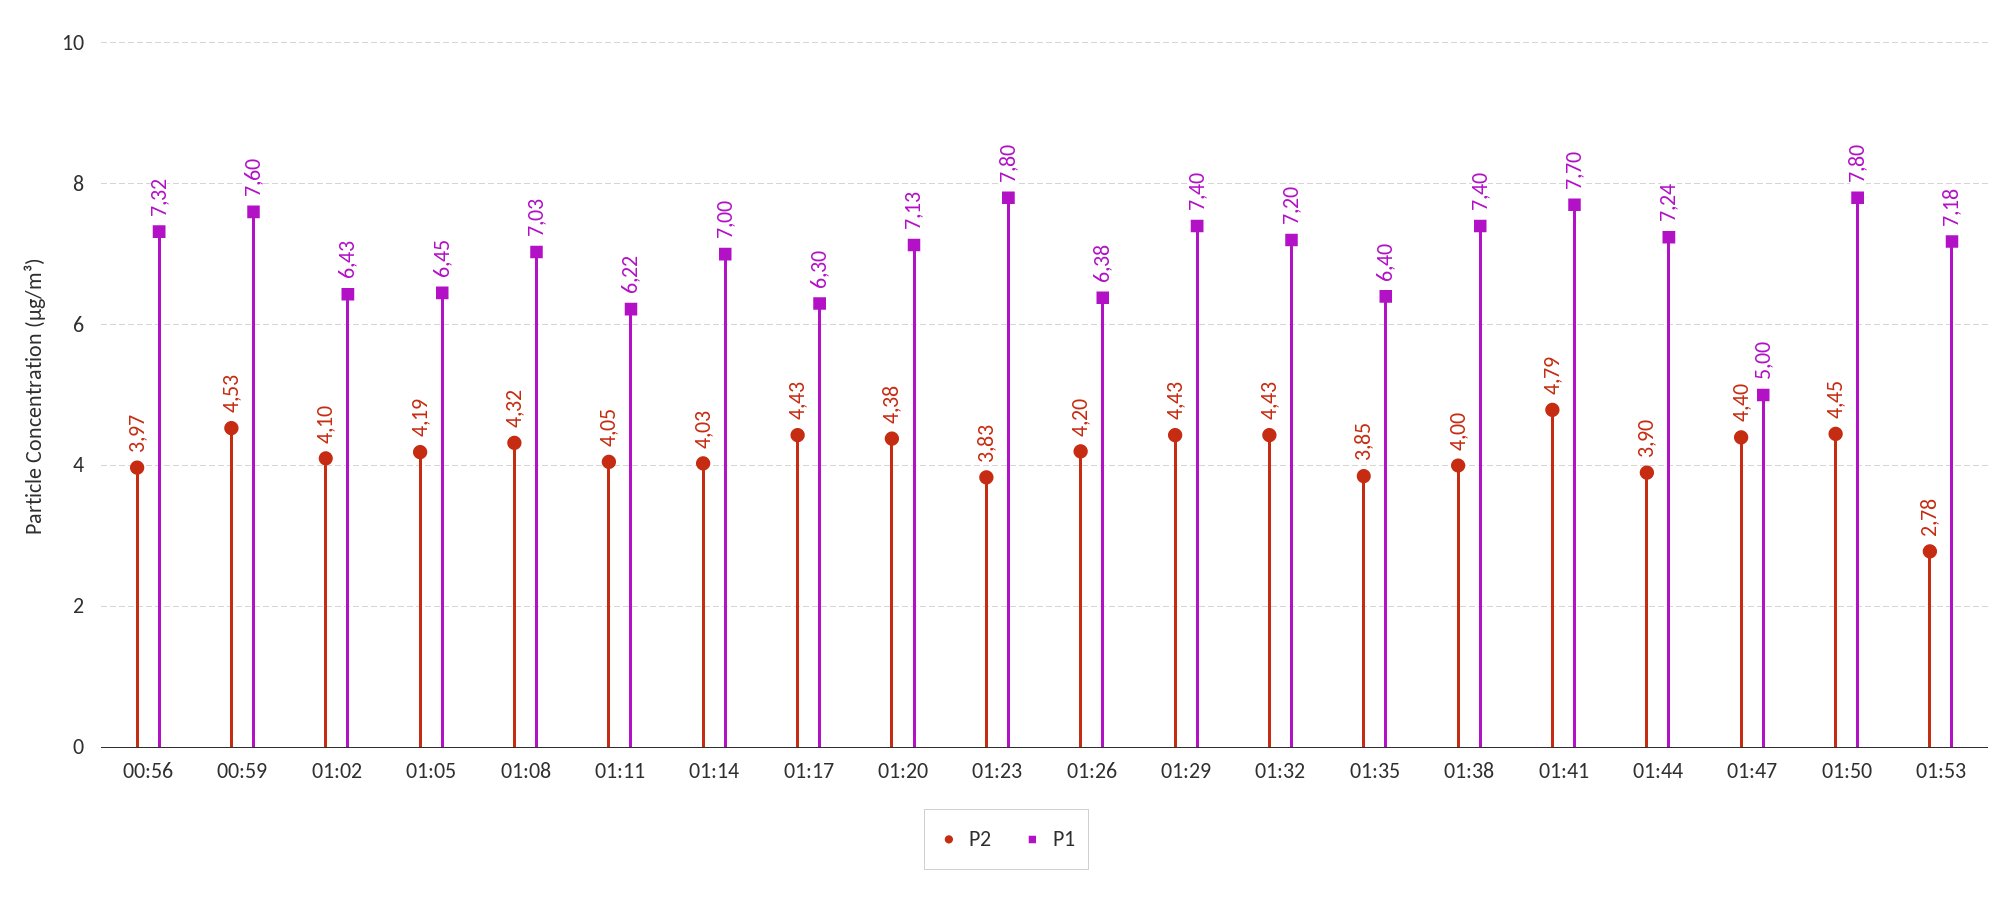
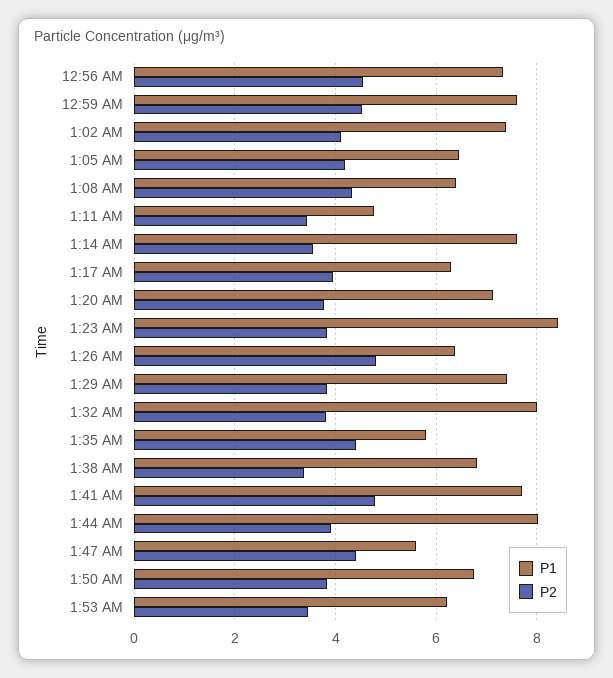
  {
    "P2": {
-     "00:56": 3.97,
+     "00:56": 4.6,
      "00:59": 4.53,
      "01:02": 4.1,
      "01:05": 4.19,
      "01:08": 4.32,
-     "01:11": 4.05,
+     "01:11": 3.4,
-     "01:14": 4.03,
+     "01:14": 3.6,
-     "01:17": 4.43,
+     "01:17": 4,
-     "01:20": 4.38,
+     "01:20": 3.8,
      "01:23": 3.83,
-     "01:26": 4.2,
+     "01:26": 4.8,
-     "01:29": 4.43,
+     "01:29": 3.8,
-     "01:32": 4.43,
+     "01:32": 3.8,
-     "01:35": 3.85,
+     "01:35": 4.4,
-     "01:38": 4,
+     "01:38": 3.4,
      "01:41": 4.79,
      "01:44": 3.9,
      "01:47": 4.4,
-     "01:50": 4.45,
+     "01:50": 3.8,
-     "01:53": 2.78
+     "01:53": 3.4
    },
    "P1": {
      "00:56": 7.32,
      "00:59": 7.6,
-     "01:02": 6.43,
+     "01:02": 7.4,
      "01:05": 6.45,
-     "01:08": 7.03,
+     "01:08": 6.4,
-     "01:11": 6.22,
+     "01:11": 4.8,
-     "01:14": 7,
+     "01:14": 7.6,
      "01:17": 6.3,
      "01:20": 7.13,
-     "01:23": 7.8,
+     "01:23": 8.4,
      "01:26": 6.38,
      "01:29": 7.4,
-     "01:32": 7.2,
+     "01:32": 8,
-     "01:35": 6.4,
+     "01:35": 5.8,
-     "01:38": 7.4,
+     "01:38": 6.8,
      "01:41": 7.7,
-     "01:44": 7.24,
+     "01:44": 8,
-     "01:47": 5,
+     "01:47": 5.6,
-     "01:50": 7.8,
+     "01:50": 6.8,
-     "01:53": 7.18
+     "01:53": 6.2
    }
  }

